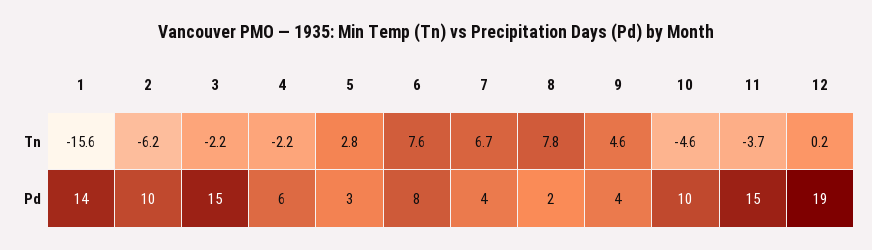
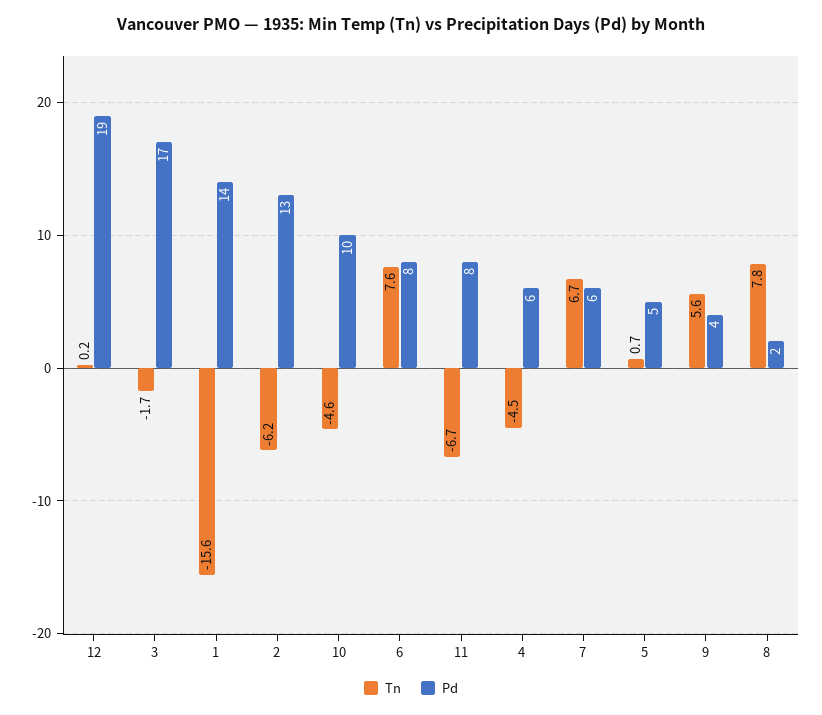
  {
    "Tn": {
      "1": -15.6,
      "2": -6.2,
-     "3": -2.2,
+     "3": -1.7,
-     "4": -2.2,
+     "4": -4.5,
-     "5": 2.8,
+     "5": 0.7,
      "6": 7.6,
      "7": 6.7,
      "8": 7.8,
-     "9": 4.6,
+     "9": 5.6,
      "10": -4.6,
-     "11": -3.7,
+     "11": -6.7,
      "12": 0.2
    },
    "Pd": {
      "1": 14,
-     "2": 10,
+     "2": 13,
-     "3": 15,
+     "3": 17,
      "4": 6,
-     "5": 3,
+     "5": 5,
      "6": 8,
-     "7": 4,
+     "7": 6,
      "8": 2,
      "9": 4,
      "10": 10,
-     "11": 15,
+     "11": 8,
      "12": 19
    }
  }

